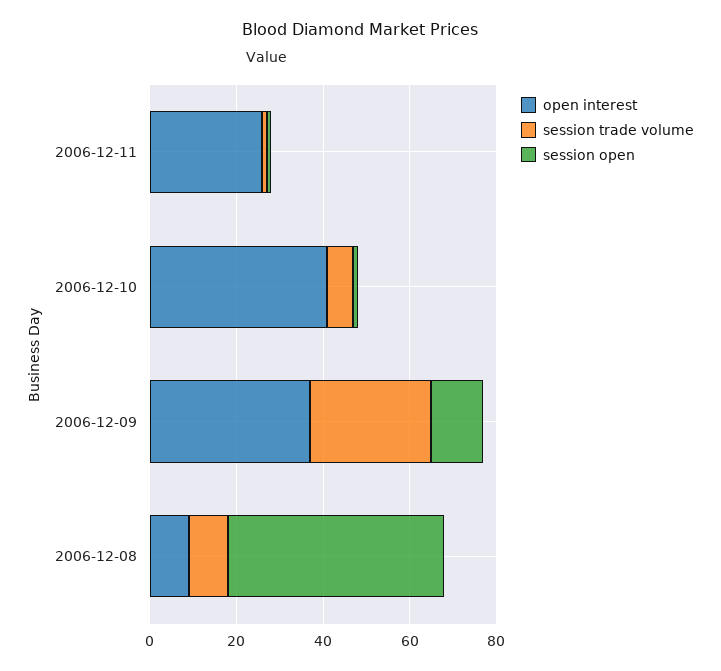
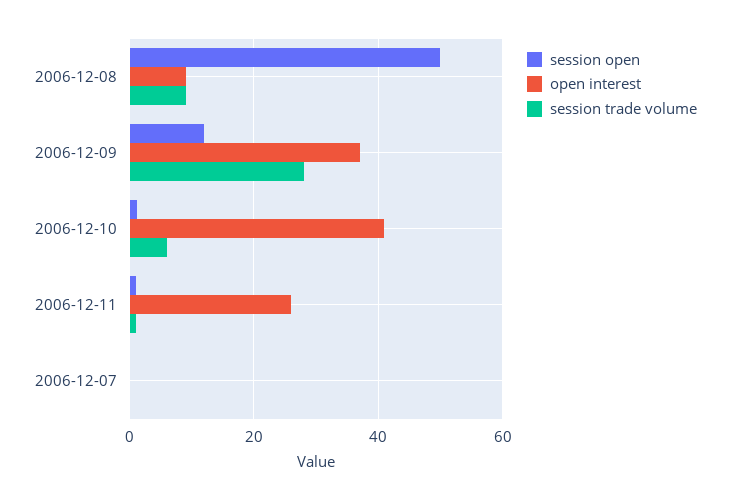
  {
    "open interest": {
      "2006-12-11": 26,
      "2006-12-10": 42,
      "2006-12-09": 38,
-     "2006-12-08": 10
+     "2006-12-08": 10,
+     "2006-12-07": 0
    },
    "session trade volume": {
      "2006-12-11": 2,
      "2006-12-10": 6,
      "2006-12-09": 28,
-     "2006-12-08": 10
+     "2006-12-08": 10,
+     "2006-12-07": 0
    },
    "session open": {
      "2006-12-11": 2,
      "2006-12-10": 2,
      "2006-12-09": 12,
-     "2006-12-08": 50
+     "2006-12-08": 50,
+     "2006-12-07": 0
    }
  }

